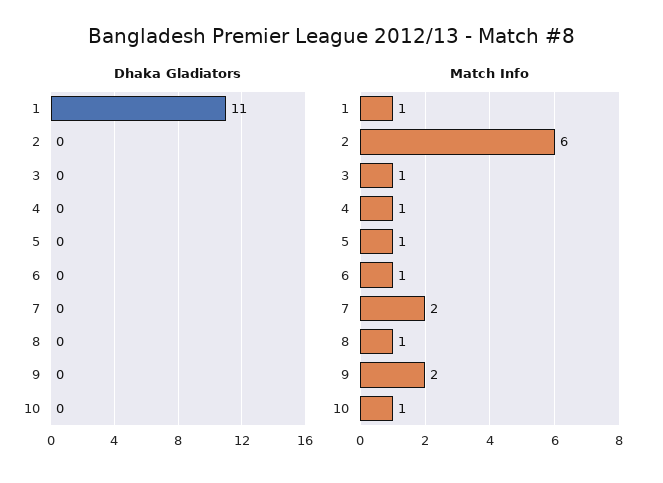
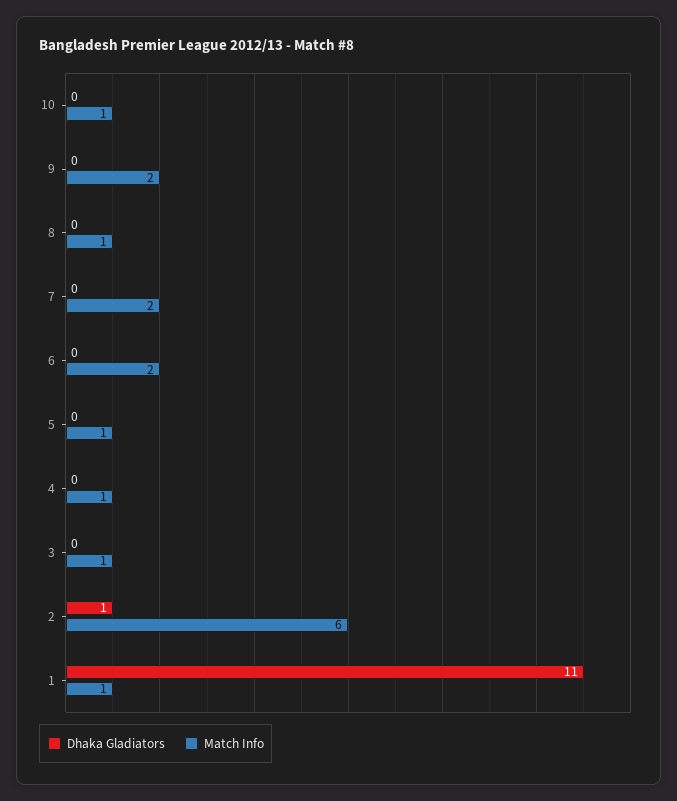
  {
    "Dhaka Gladiators": {
      "1": 11,
-     "2": 0,
+     "2": 1,
      "3": 0,
      "4": 0,
      "5": 0,
      "6": 0,
      "7": 0,
      "8": 0,
      "9": 0,
      "10": 0
    },
    "Match Info": {
      "1": 1,
      "2": 6,
      "3": 1,
      "4": 1,
      "5": 1,
-     "6": 1,
+     "6": 2,
      "7": 2,
      "8": 1,
      "9": 2,
      "10": 1
    }
  }

